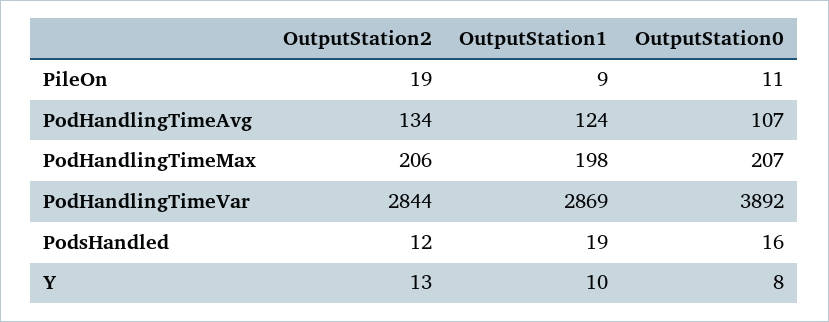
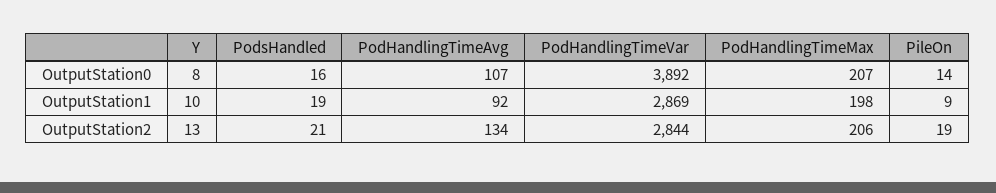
  {
    "OutputStation2": {
      "PileOn": 19,
      "PodHandlingTimeAvg": 134,
      "PodHandlingTimeMax": 206,
      "PodHandlingTimeVar": 2844,
-     "PodsHandled": 12,
+     "PodsHandled": 21,
      "Y": 13
    },
    "OutputStation1": {
      "PileOn": 9,
-     "PodHandlingTimeAvg": 124,
+     "PodHandlingTimeAvg": 92,
      "PodHandlingTimeMax": 198,
      "PodHandlingTimeVar": 2869,
      "PodsHandled": 19,
      "Y": 10
    },
    "OutputStation0": {
-     "PileOn": 11,
+     "PileOn": 14,
      "PodHandlingTimeAvg": 107,
      "PodHandlingTimeMax": 207,
      "PodHandlingTimeVar": 3892,
      "PodsHandled": 16,
      "Y": 8
    }
  }

